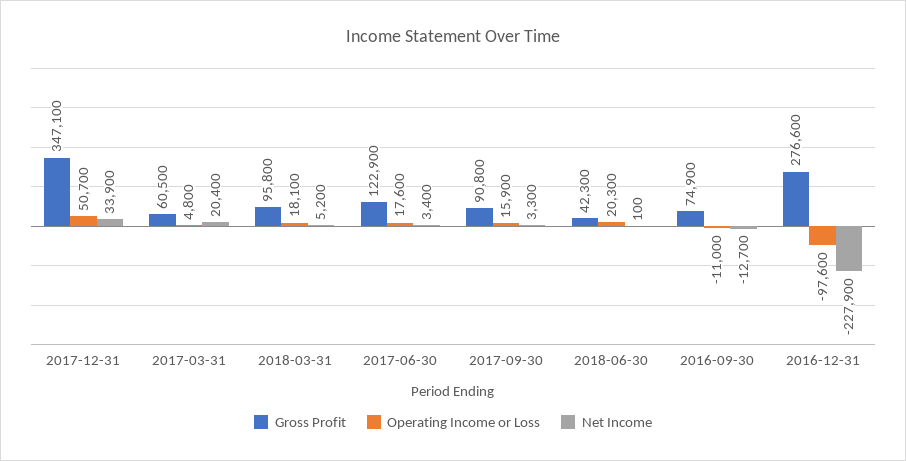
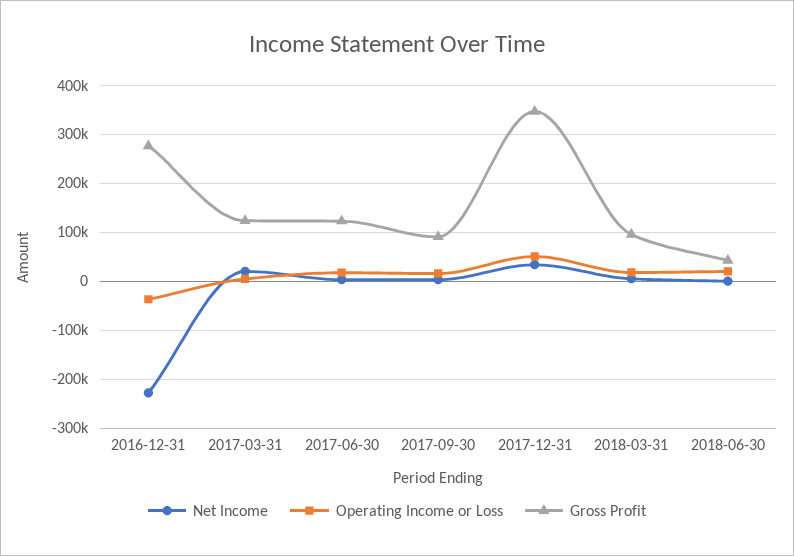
  {
    "Gross Profit": {
      "2017-12-31": 347100,
-     "2017-03-31": 60500,
+     "2017-03-31": 120000,
      "2018-03-31": 95800,
      "2017-06-30": 122900,
      "2017-09-30": 90800,
      "2018-06-30": 42300,
-     "2016-09-30": 74900,
      "2016-12-31": 276600
    },
    "Operating Income or Loss": {
      "2017-12-31": 50700,
      "2017-03-31": 4800,
      "2018-03-31": 18100,
      "2017-06-30": 17600,
      "2017-09-30": 15900,
      "2018-06-30": 20300,
-     "2016-09-30": -11000,
-     "2016-12-31": -97600
+     "2016-12-31": -40000
    },
    "Net Income": {
      "2017-12-31": 33900,
      "2017-03-31": 20400,
      "2018-03-31": 5200,
      "2017-06-30": 3400,
      "2017-09-30": 3300,
      "2018-06-30": 100,
-     "2016-09-30": -12700,
      "2016-12-31": -227900
    }
  }

